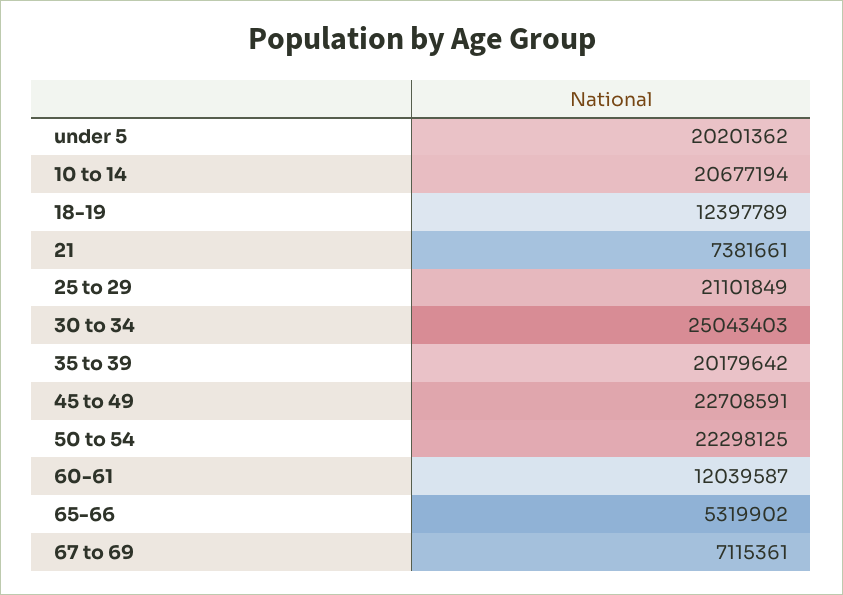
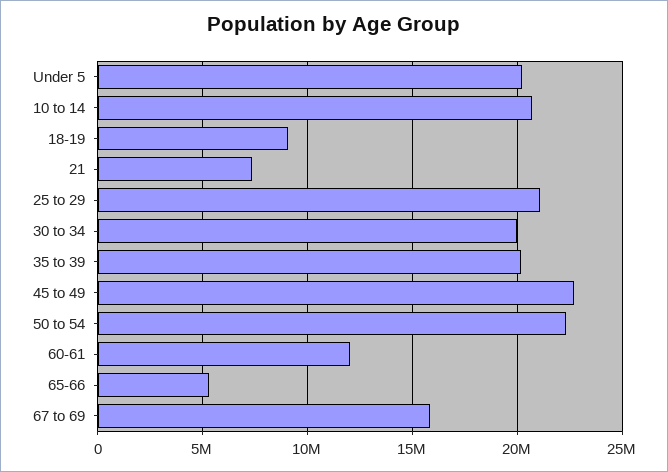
  {
    "under 5": 20201362,
    "10 to 14": 20677194,
-   "18-19": 12397789,
+   "18-19": 9000000,
    "21": 7381661,
    "25 to 29": 21101849,
-   "30 to 34": 25043403,
+   "30 to 34": 20000000,
    "35 to 39": 20179642,
    "45 to 49": 22708591,
    "50 to 54": 22298125,
    "60-61": 12039587,
    "65-66": 5319902,
-   "67 to 69": 7115361
+   "67 to 69": 16000000
  }

